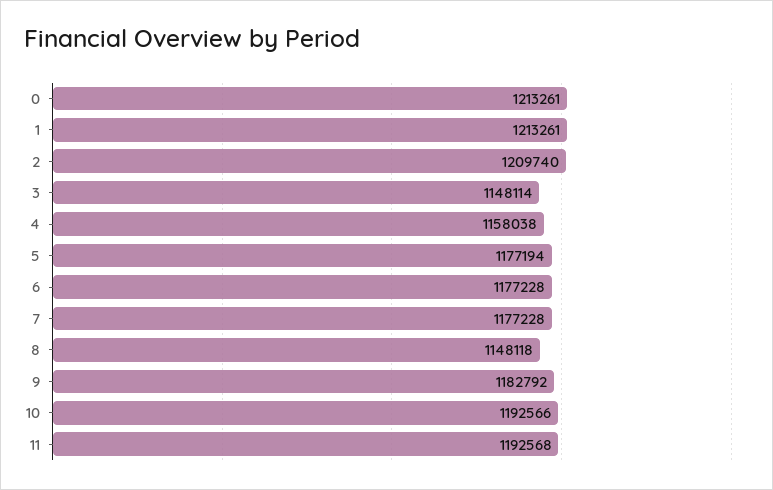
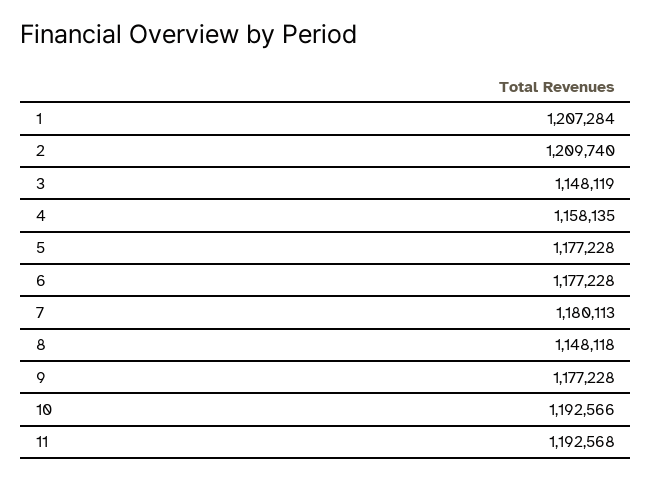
  {
-   "0": 1213261,
-   "1": 1213261,
+   "1": 1207284,
    "2": 1209740,
-   "3": 1148114,
+   "3": 1148119,
-   "4": 1158038,
+   "4": 1158135,
-   "5": 1177194,
+   "5": 1177228,
    "6": 1177228,
-   "7": 1177228,
+   "7": 1180113,
    "8": 1148118,
-   "9": 1182792,
+   "9": 1177228,
    "10": 1192566,
    "11": 1192568
  }

